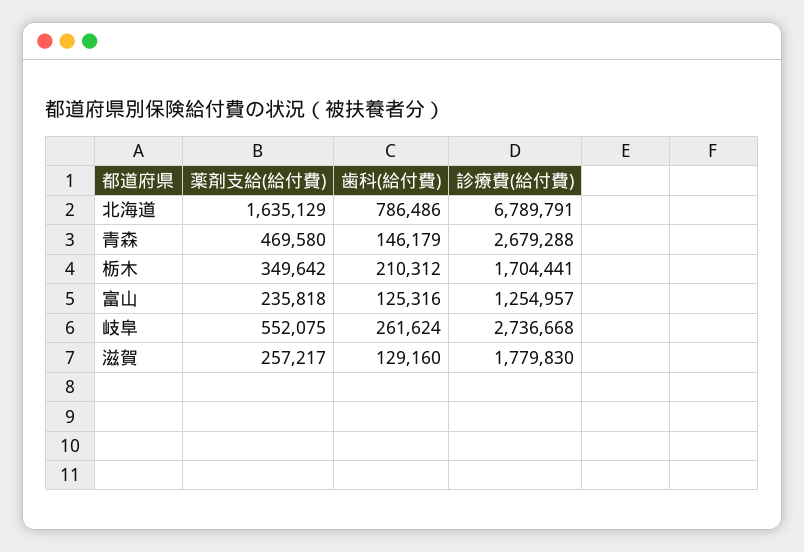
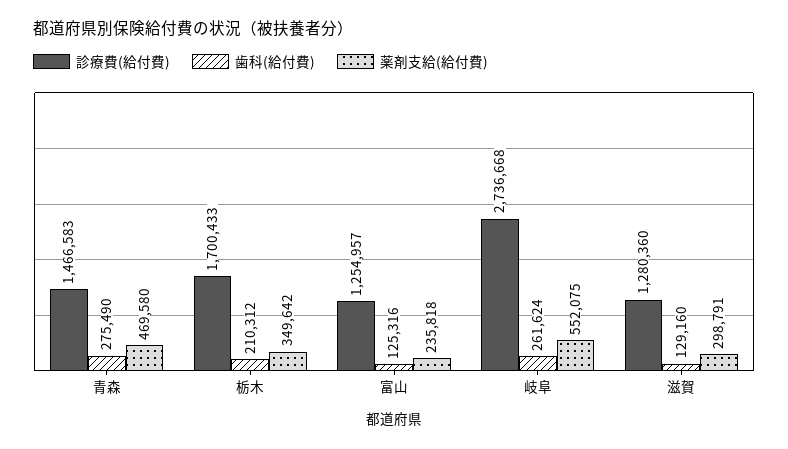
  {
    "薬剤支給(給付費)": {
-     "北海道": 1635129,
      "青森": 469580,
      "栃木": 349642,
      "富山": 235818,
      "岐阜": 552075,
-     "滋賀": 257217
+     "滋賀": 298791
    },
    "歯科(給付費)": {
-     "北海道": 786486,
-     "青森": 146179,
+     "青森": 275490,
      "栃木": 210312,
      "富山": 125316,
      "岐阜": 261624,
      "滋賀": 129160
    },
    "診療費(給付費)": {
-     "北海道": 6789791,
-     "青森": 2679288,
+     "青森": 1466583,
-     "栃木": 1704441,
+     "栃木": 1700433,
      "富山": 1254957,
      "岐阜": 2736668,
-     "滋賀": 1779830
+     "滋賀": 1280360
    }
  }

